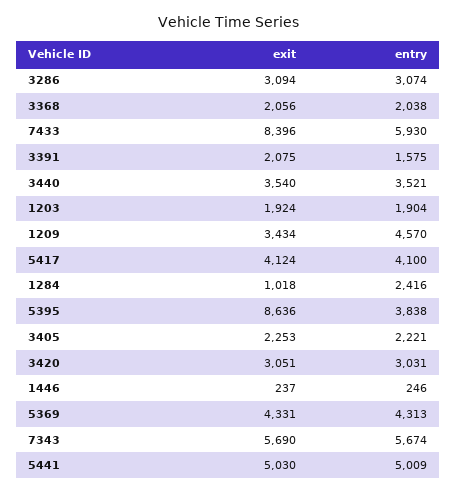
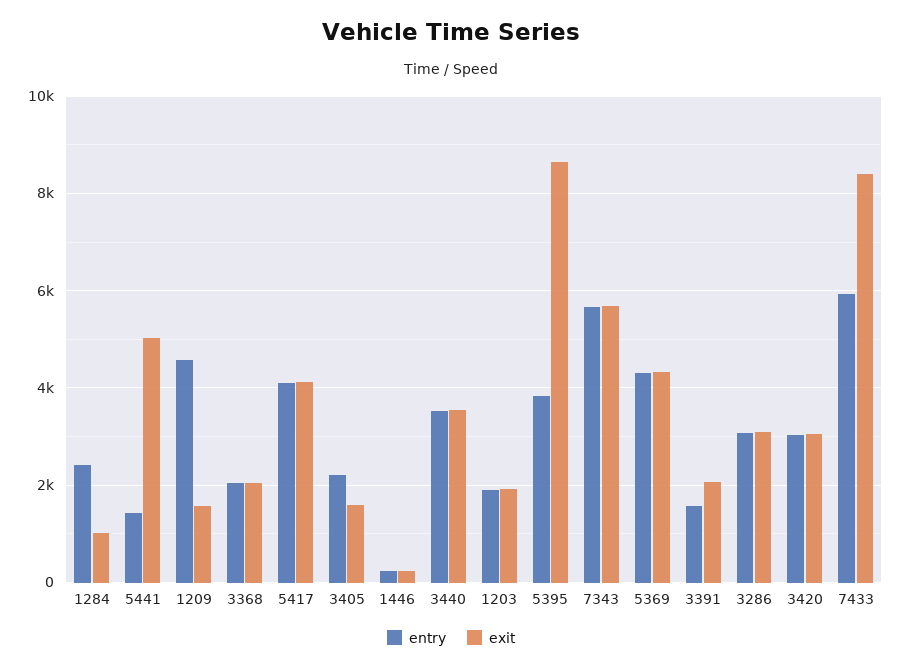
  {
    "exit": {
      "3286": 3094,
      "3368": 2056,
      "7433": 8396,
      "3391": 2075,
      "3440": 3540,
      "1203": 1924,
-     "1209": 3434,
+     "1209": 1600,
      "5417": 4124,
      "1284": 1018,
      "5395": 8636,
-     "3405": 2253,
+     "3405": 1600,
      "3420": 3051,
      "1446": 237,
      "5369": 4331,
      "7343": 5690,
      "5441": 5030
    },
    "entry": {
      "3286": 3074,
      "3368": 2038,
      "7433": 5930,
      "3391": 1575,
      "3440": 3521,
      "1203": 1904,
      "1209": 4570,
      "5417": 4100,
      "1284": 2416,
      "5395": 3838,
      "3405": 2221,
      "3420": 3031,
      "1446": 246,
      "5369": 4313,
      "7343": 5674,
-     "5441": 5009
+     "5441": 1400
    }
  }

